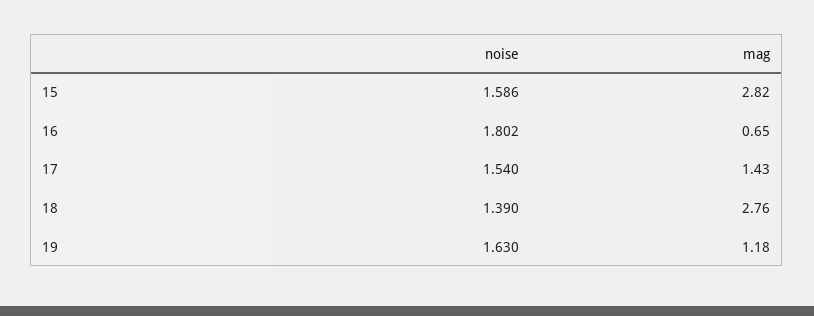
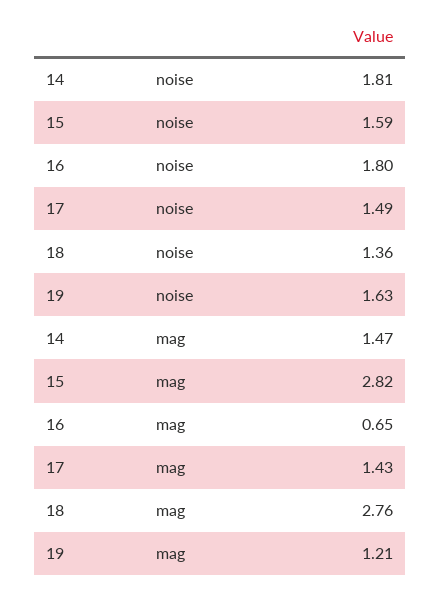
  {
    "noise": {
      "15": 1.586,
      "16": 1.802,
-     "17": 1.54,
+     "17": 1.49,
-     "18": 1.39,
+     "18": 1.36,
-     "19": 1.63
+     "19": 1.63,
+     "14": 1.81
    },
    "mag": {
      "15": 2.82,
      "16": 0.65,
      "17": 1.43,
      "18": 2.76,
-     "19": 1.18
+     "19": 1.21,
+     "14": 1.47
    }
  }

